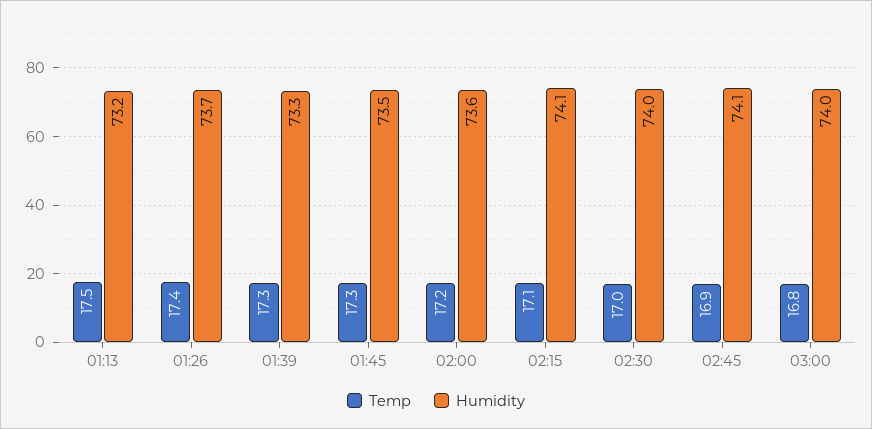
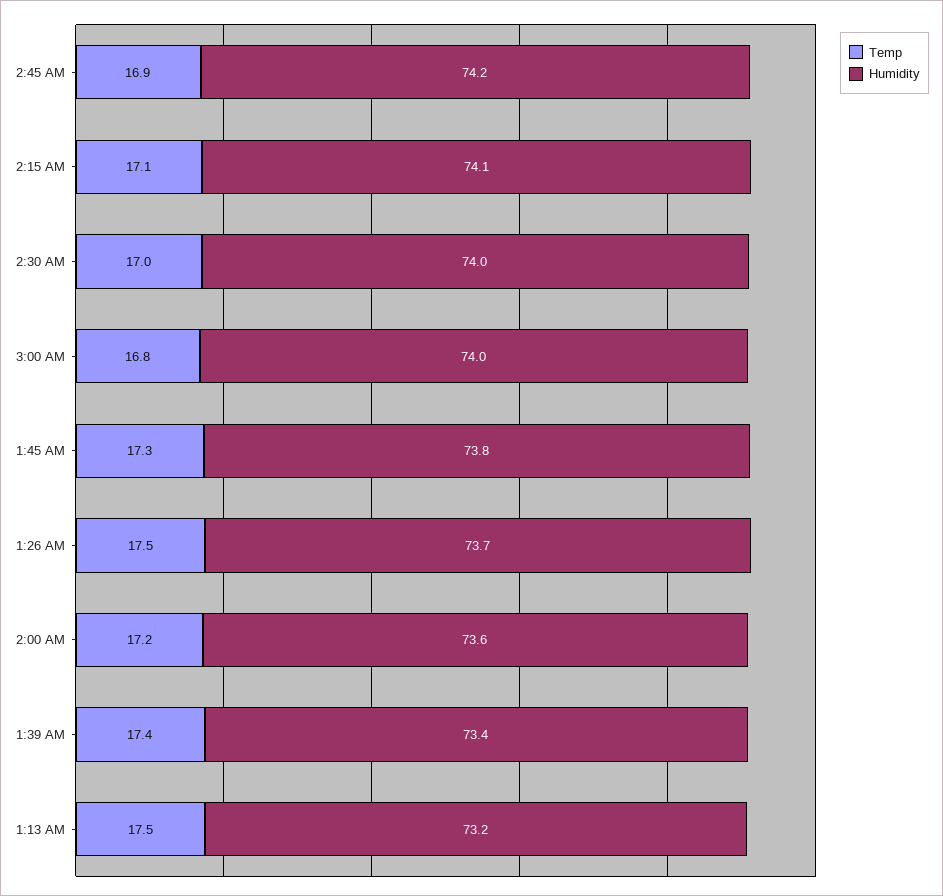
  {
    "Temp": {
      "01:13": 17.5,
-     "01:26": 17.4,
+     "01:26": 17.5,
-     "01:39": 17.3,
+     "01:39": 17.4,
      "01:45": 17.3,
      "02:00": 17.2,
      "02:15": 17.1,
      "02:30": 17,
      "02:45": 16.9,
      "03:00": 16.8
    },
    "Humidity": {
      "01:13": 73.2,
      "01:26": 73.7,
-     "01:39": 73.3,
+     "01:39": 73.4,
-     "01:45": 73.5,
+     "01:45": 73.8,
      "02:00": 73.6,
      "02:15": 74.1,
      "02:30": 74,
-     "02:45": 74.1,
+     "02:45": 74.2,
      "03:00": 74
    }
  }

